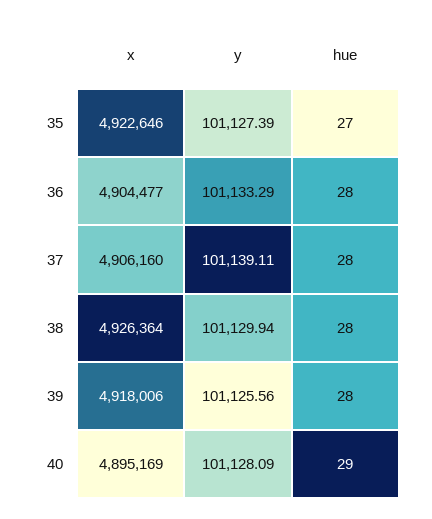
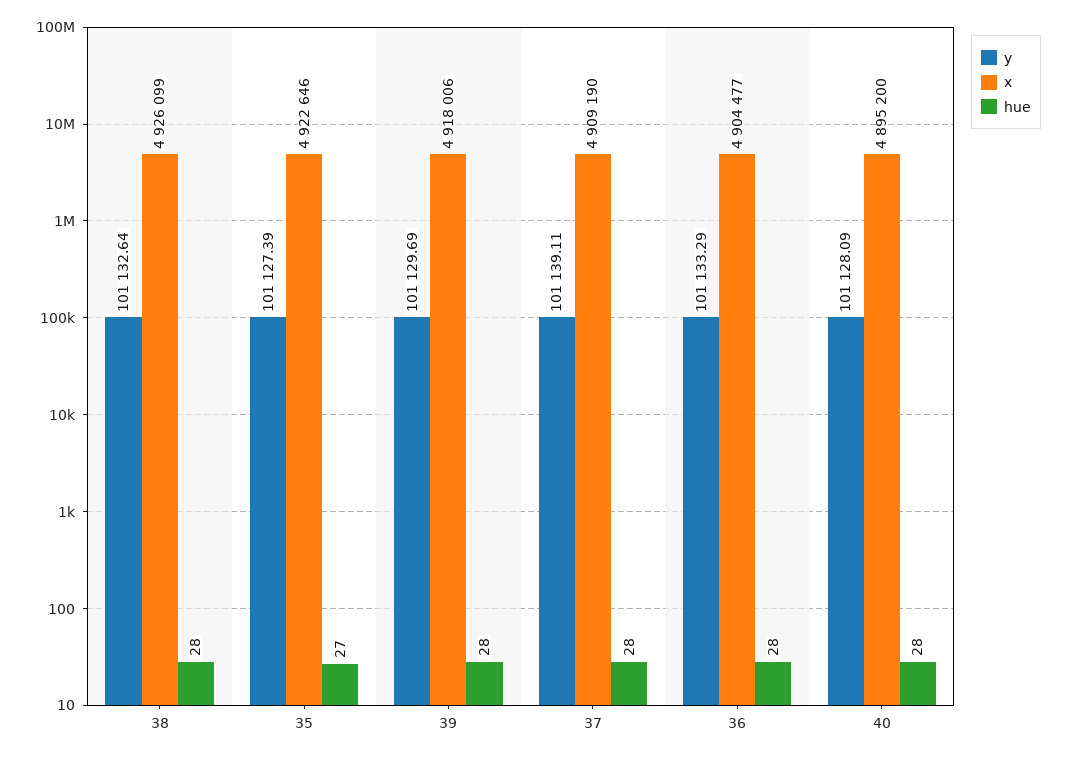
  {
    "x": {
      "35": 4922646,
      "36": 4904477,
-     "37": 4906160,
+     "37": 4909190,
-     "38": 4926364,
+     "38": 4926099,
      "39": 4918006,
-     "40": 4895169
+     "40": 4895200
    },
    "y": {
      "35": 101127.39,
      "36": 101133.29,
      "37": 101139.11,
-     "38": 101129.94,
+     "38": 101132.64,
-     "39": 101125.56,
+     "39": 101129.69,
      "40": 101128.09
    },
    "hue": {
      "35": 27,
      "36": 28,
      "37": 28,
      "38": 28,
      "39": 28,
-     "40": 29
+     "40": 28
    }
  }

